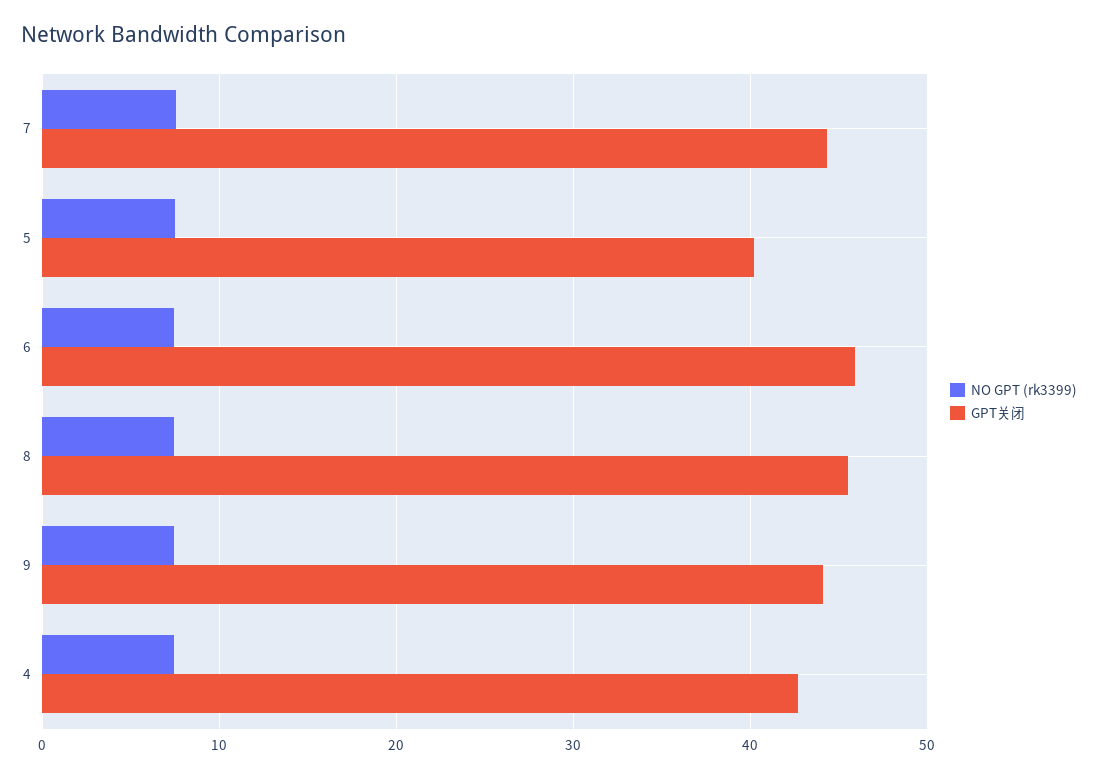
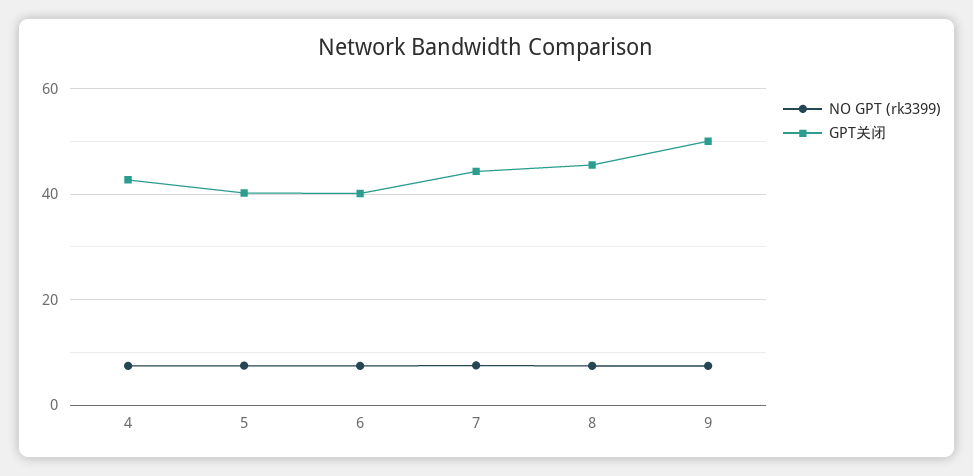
  {
    "NO GPT (rk3399)": {
      "7": 8,
      "5": 7,
      "6": 7,
      "8": 7,
      "9": 7,
      "4": 7
    },
    "GPT关闭": {
      "7": 44,
      "5": 40,
-     "6": 46,
+     "6": 40,
      "8": 46,
-     "9": 44,
+     "9": 50,
      "4": 43
    }
  }

